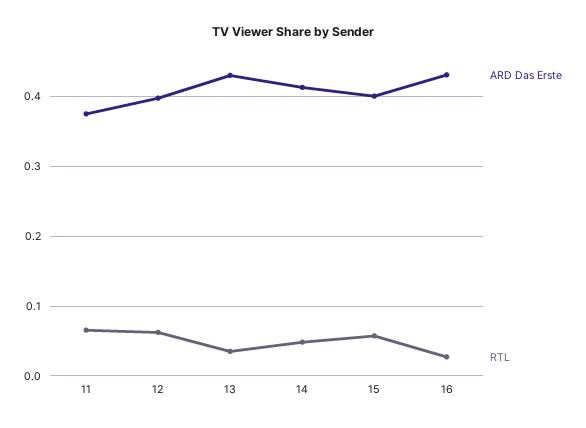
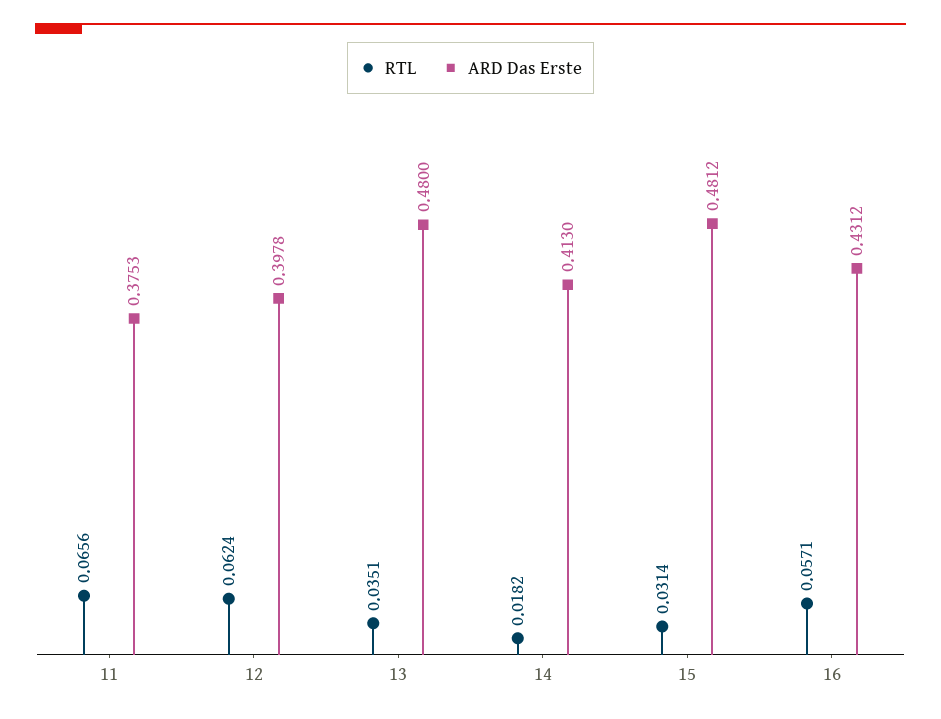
  {
    "ARD Das Erste": {
      "11": 0.3753,
      "12": 0.3978,
-     "13": 0.43,
+     "13": 0.48,
      "14": 0.413,
-     "15": 0.4,
+     "15": 0.4812,
      "16": 0.4312
    },
    "RTL": {
      "11": 0.0656,
      "12": 0.0624,
      "13": 0.0351,
-     "14": 0.05,
+     "14": 0.0182,
-     "15": 0.06,
+     "15": 0.0314,
-     "16": 0.03
+     "16": 0.0571
    }
  }

